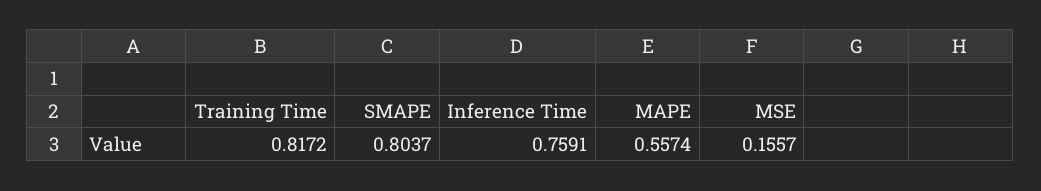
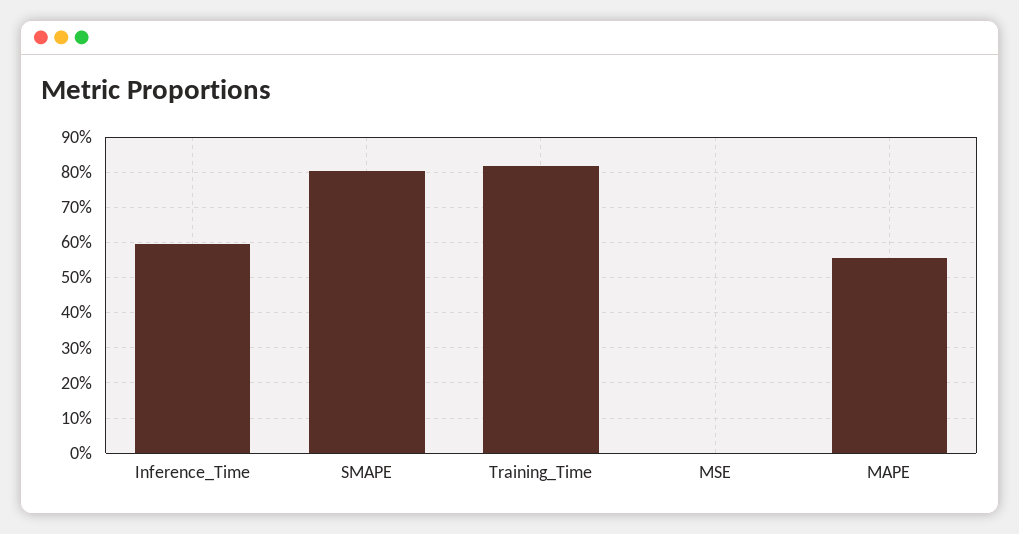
  {
    "Training Time": 0.8172,
    "SMAPE": 0.8037,
-   "Inference Time": 0.7591,
+   "Inference Time": 0.6,
    "MAPE": 0.5574,
-   "MSE": 0.1557
+   "MSE": 0
  }

